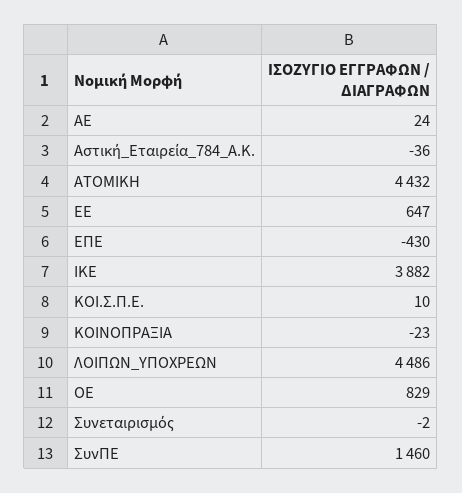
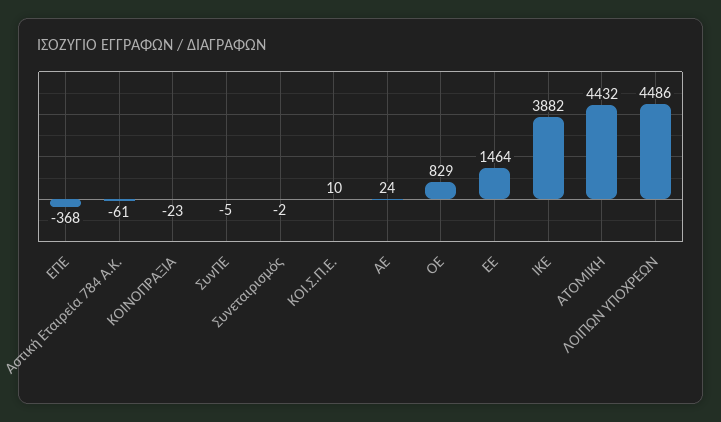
  {
    "ΑΕ": 24,
-   "Αστική_Εταιρεία_784_Α.Κ.": -36,
+   "Αστική_Εταιρεία_784_Α.Κ.": -61,
    "ΑΤΟΜΙΚΗ": 4432,
-   "ΕΕ": 647,
+   "ΕΕ": 1464,
-   "ΕΠΕ": -430,
+   "ΕΠΕ": -368,
    "ΙΚΕ": 3882,
    "ΚΟΙ.Σ.Π.Ε.": 10,
    "ΚΟΙΝΟΠΡΑΞΙΑ": -23,
    "ΛΟΙΠΩΝ_ΥΠΟΧΡΕΩΝ": 4486,
    "ΟΕ": 829,
    "Συνεταιρισμός": -2,
-   "ΣυνΠΕ": 1460
+   "ΣυνΠΕ": -5
  }

